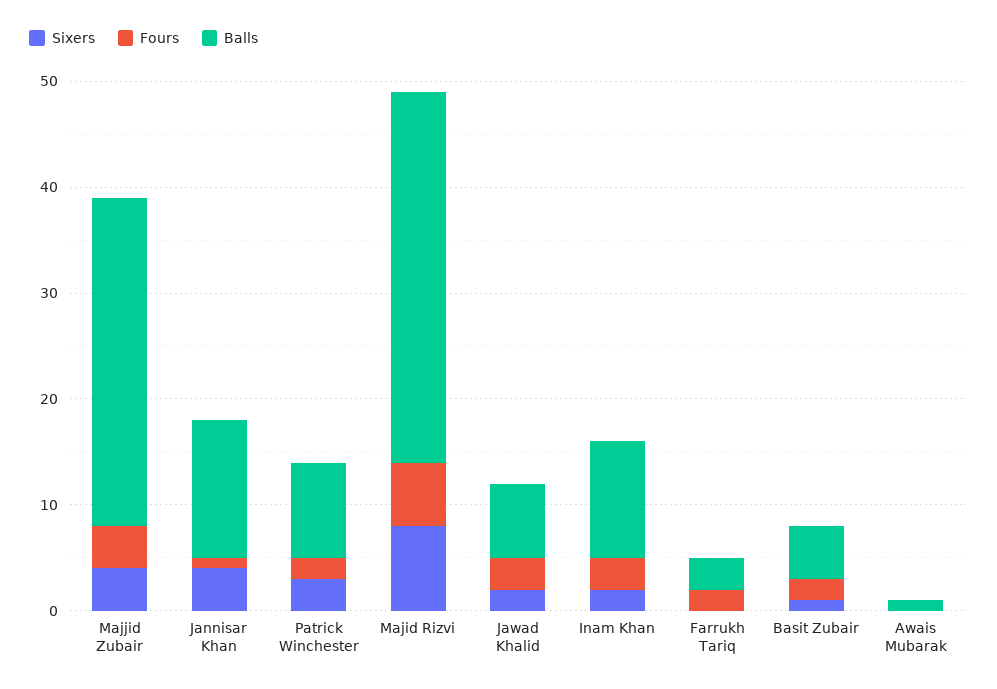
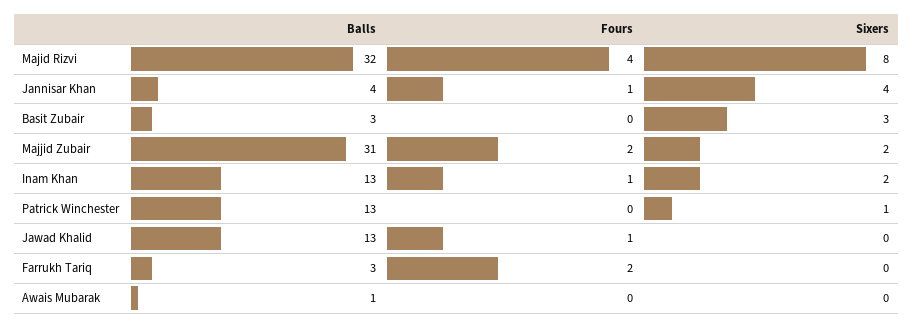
  {
    "Sixers": {
-     "Majjid Zubair": 4,
+     "Majjid Zubair": 2,
      "Jannisar Khan": 4,
-     "Patrick Winchester": 3,
+     "Patrick Winchester": 1,
      "Majid Rizvi": 8,
-     "Jawad Khalid": 2,
+     "Jawad Khalid": 0,
      "Inam Khan": 2,
      "Farrukh Tariq": 0,
-     "Basit Zubair": 1,
+     "Basit Zubair": 3,
      "Awais Mubarak": 0
    },
    "Fours": {
-     "Majjid Zubair": 4,
+     "Majjid Zubair": 2,
      "Jannisar Khan": 1,
-     "Patrick Winchester": 2,
+     "Patrick Winchester": 0,
-     "Majid Rizvi": 6,
+     "Majid Rizvi": 4,
-     "Jawad Khalid": 3,
+     "Jawad Khalid": 1,
-     "Inam Khan": 3,
+     "Inam Khan": 1,
      "Farrukh Tariq": 2,
-     "Basit Zubair": 2,
+     "Basit Zubair": 0,
      "Awais Mubarak": 0
    },
    "Balls": {
      "Majjid Zubair": 31,
-     "Jannisar Khan": 13,
+     "Jannisar Khan": 4,
-     "Patrick Winchester": 9,
+     "Patrick Winchester": 13,
-     "Majid Rizvi": 35,
+     "Majid Rizvi": 32,
-     "Jawad Khalid": 7,
+     "Jawad Khalid": 13,
-     "Inam Khan": 11,
+     "Inam Khan": 13,
      "Farrukh Tariq": 3,
-     "Basit Zubair": 5,
+     "Basit Zubair": 3,
      "Awais Mubarak": 1
    }
  }

